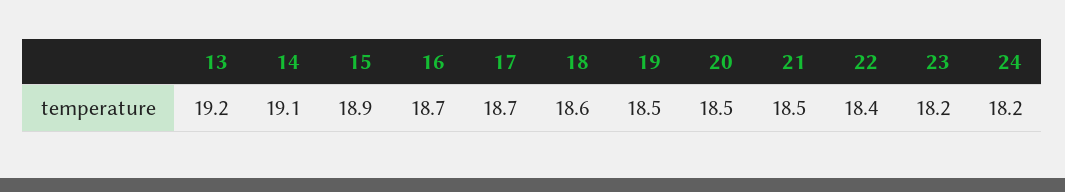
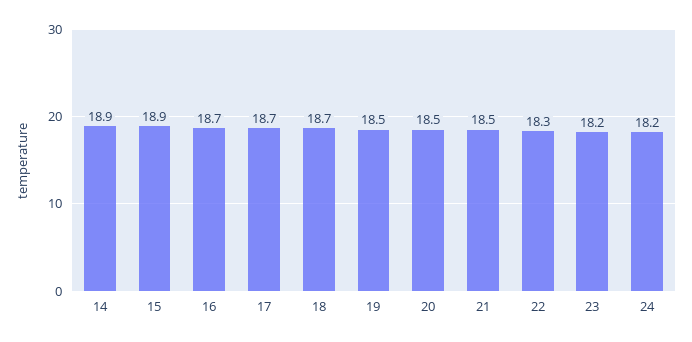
  {
-   "13": 19.2,
-   "14": 19.1,
+   "14": 18.9,
    "15": 18.9,
    "16": 18.7,
    "17": 18.7,
-   "18": 18.6,
+   "18": 18.7,
    "19": 18.5,
    "20": 18.5,
    "21": 18.5,
-   "22": 18.4,
+   "22": 18.3,
    "23": 18.2,
    "24": 18.2
  }

